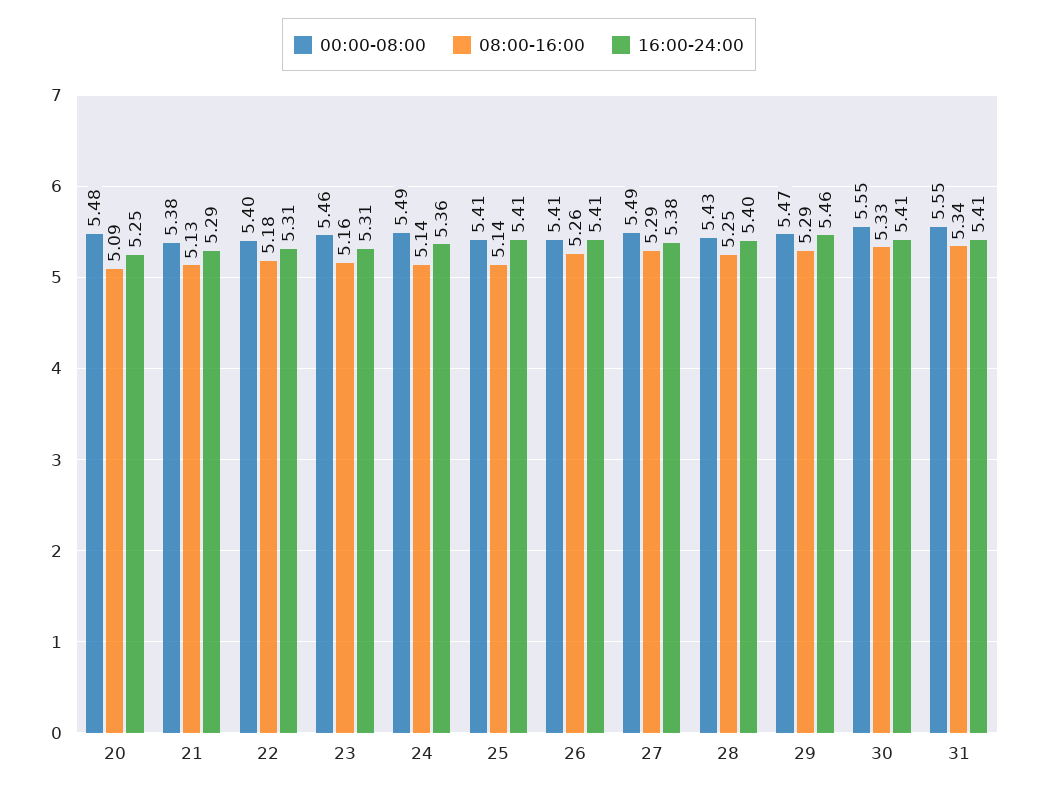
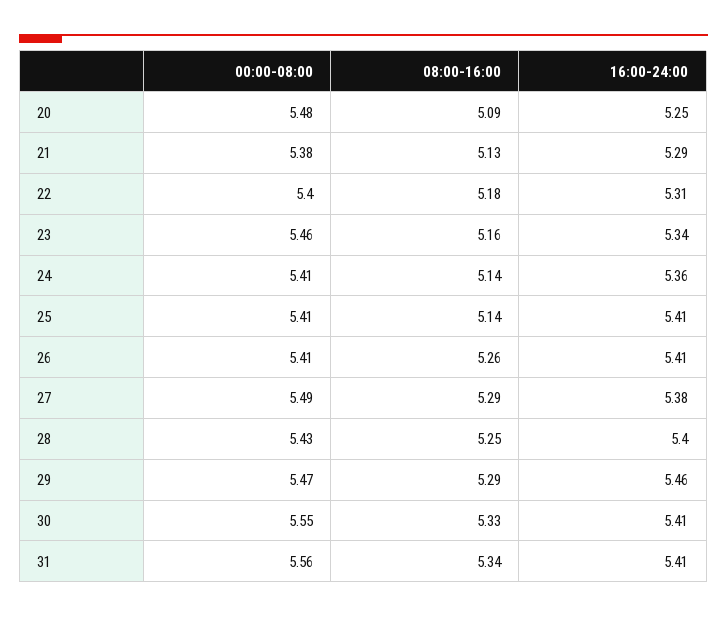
  {
    "00:00-08:00": {
      "20": 5.48,
      "21": 5.38,
      "22": 5.4,
      "23": 5.46,
-     "24": 5.49,
+     "24": 5.41,
      "25": 5.41,
      "26": 5.41,
      "27": 5.49,
      "28": 5.43,
      "29": 5.47,
      "30": 5.55,
-     "31": 5.55
+     "31": 5.56
    },
    "08:00-16:00": {
      "20": 5.09,
      "21": 5.13,
      "22": 5.18,
      "23": 5.16,
      "24": 5.14,
      "25": 5.14,
      "26": 5.26,
      "27": 5.29,
      "28": 5.25,
      "29": 5.29,
      "30": 5.33,
      "31": 5.34
    },
    "16:00-24:00": {
      "20": 5.25,
      "21": 5.29,
      "22": 5.31,
-     "23": 5.31,
+     "23": 5.34,
      "24": 5.36,
      "25": 5.41,
      "26": 5.41,
      "27": 5.38,
      "28": 5.4,
      "29": 5.46,
      "30": 5.41,
      "31": 5.41
    }
  }

